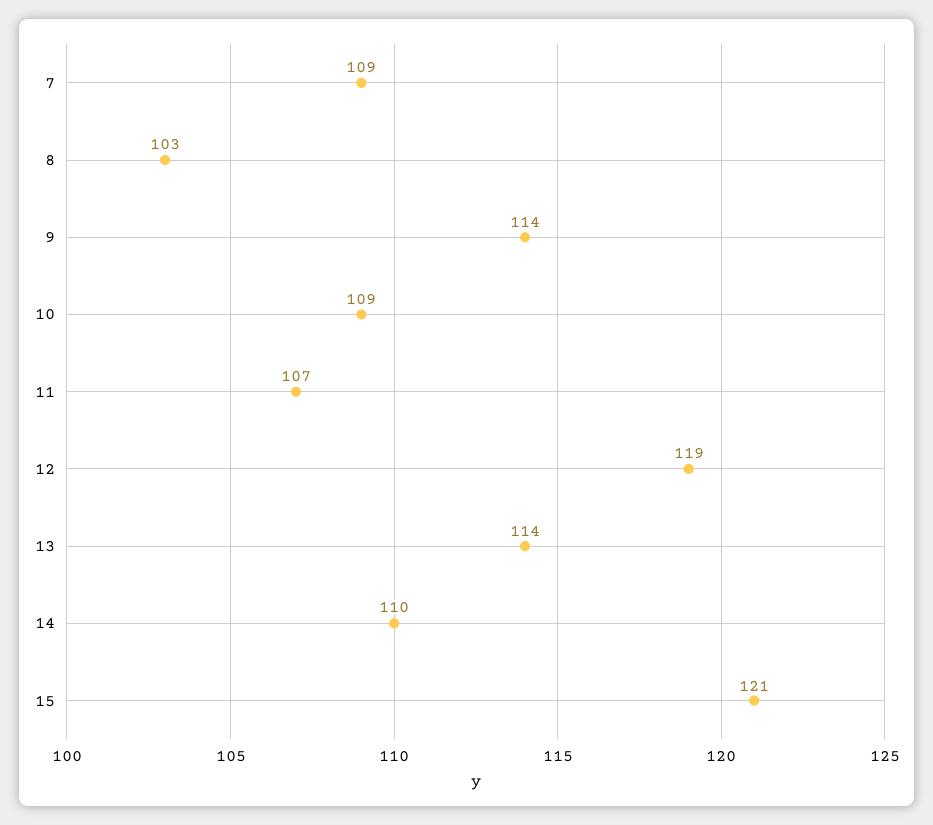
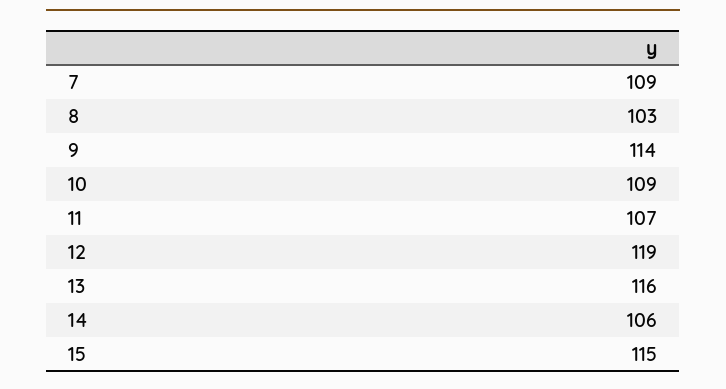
  {
    "7": 109,
    "8": 103,
    "9": 114,
    "10": 109,
    "11": 107,
    "12": 119,
-   "13": 114,
+   "13": 116,
-   "14": 110,
+   "14": 106,
-   "15": 121
+   "15": 115
  }

